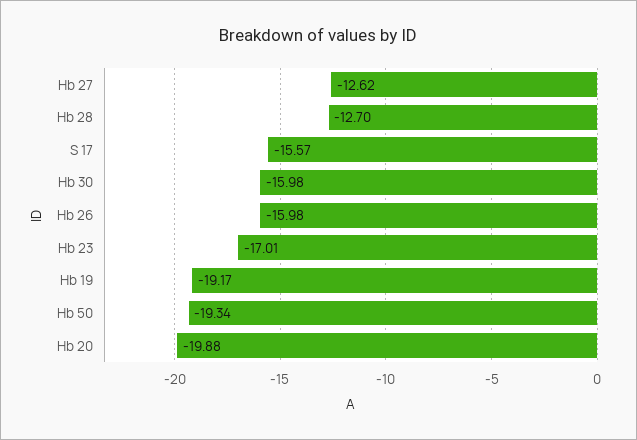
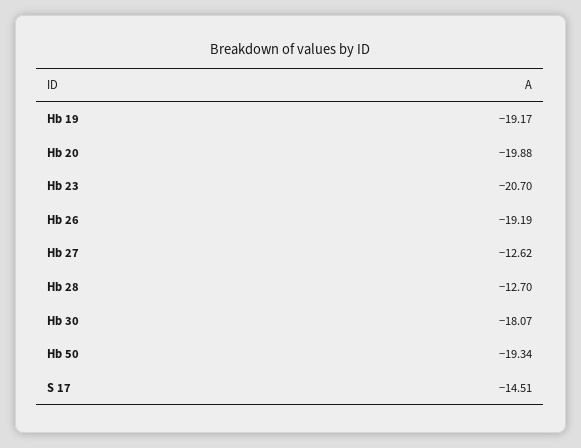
  {
    "Hb 27": -12.62,
    "Hb 28": -12.7,
-   "S 17": -15.57,
+   "S 17": -14.51,
-   "Hb 30": -15.98,
+   "Hb 30": -18.07,
-   "Hb 26": -15.98,
+   "Hb 26": -19.19,
-   "Hb 23": -17.01,
+   "Hb 23": -20.7,
    "Hb 19": -19.17,
    "Hb 50": -19.34,
    "Hb 20": -19.88
  }

